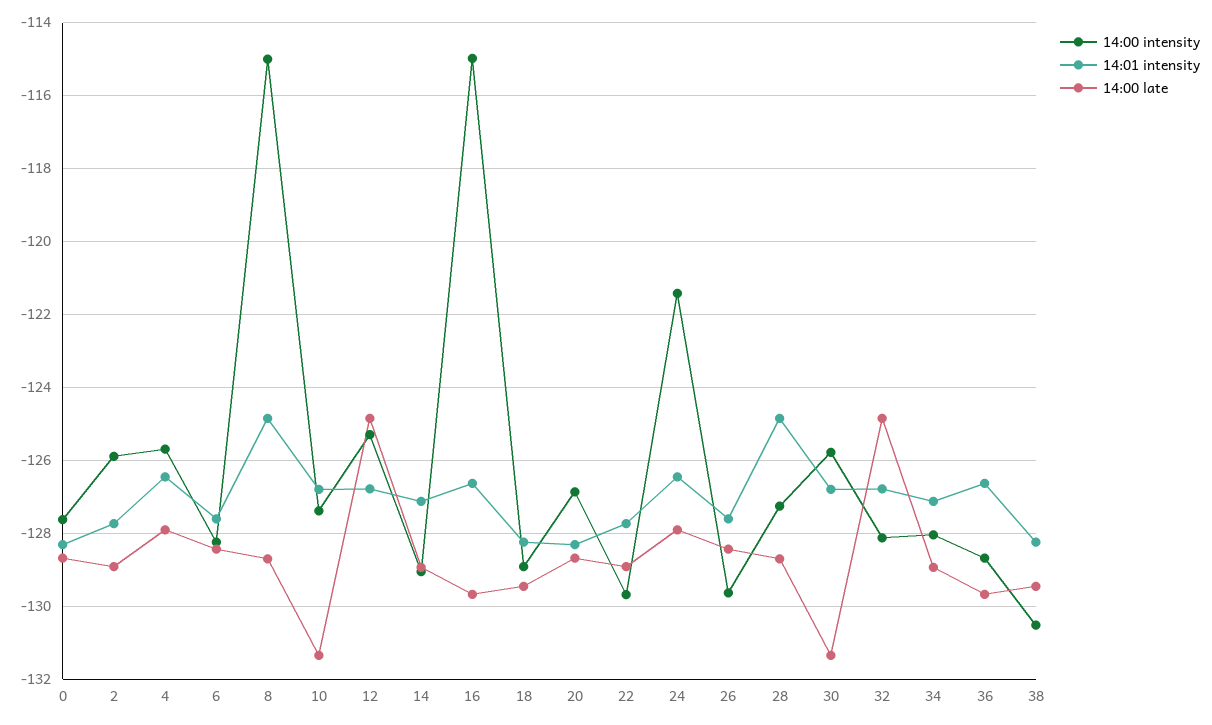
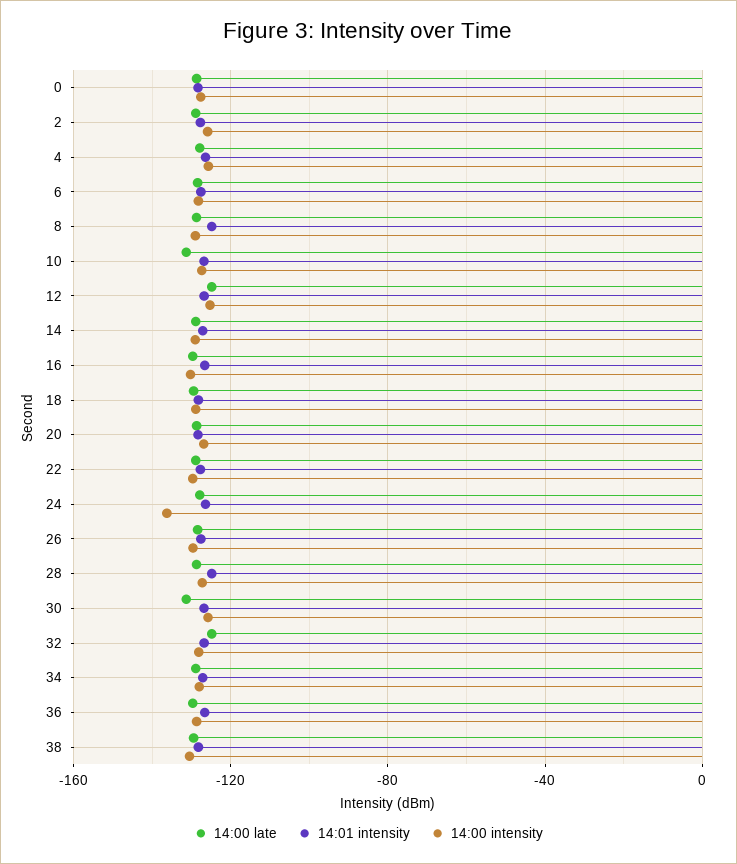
  {
    "14:00 intensity": {
      "0": -127.6,
      "2": -125.8,
      "4": -125.6,
      "6": -128.2,
-     "8": -115,
+     "8": -130,
      "10": -127.4,
      "12": -125.2,
      "14": -129,
-     "16": -115,
+     "16": -130,
      "18": -129,
      "20": -126.8,
      "22": -129.6,
-     "24": -121.4,
+     "24": -135,
      "26": -129.6,
      "28": -127.2,
      "30": -125.8,
      "32": -128.2,
      "34": -128,
      "36": -128.6,
      "38": -130.6
    },
    "14:01 intensity": {
      "0": -128.4,
      "2": -127.8,
      "4": -126.4,
      "6": -127.6,
      "8": -124.8,
      "10": -126.8,
      "12": -126.8,
      "14": -127.2,
      "16": -126.6,
      "18": -128.2,
      "20": -128.4,
      "22": -127.8,
      "24": -126.4,
      "26": -127.6,
      "28": -124.8,
      "30": -126.8,
      "32": -126.8,
      "34": -127.2,
      "36": -126.6,
      "38": -128.2
    },
    "14:00 late": {
      "0": -128.6,
      "2": -129,
      "4": -128,
      "6": -128.4,
      "8": -128.8,
      "10": -131.4,
      "12": -124.8,
      "14": -129,
      "16": -129.6,
      "18": -129.4,
      "20": -128.6,
      "22": -129,
      "24": -128,
      "26": -128.4,
      "28": -128.8,
      "30": -131.4,
      "32": -124.8,
      "34": -129,
      "36": -129.6,
      "38": -129.4
    }
  }

